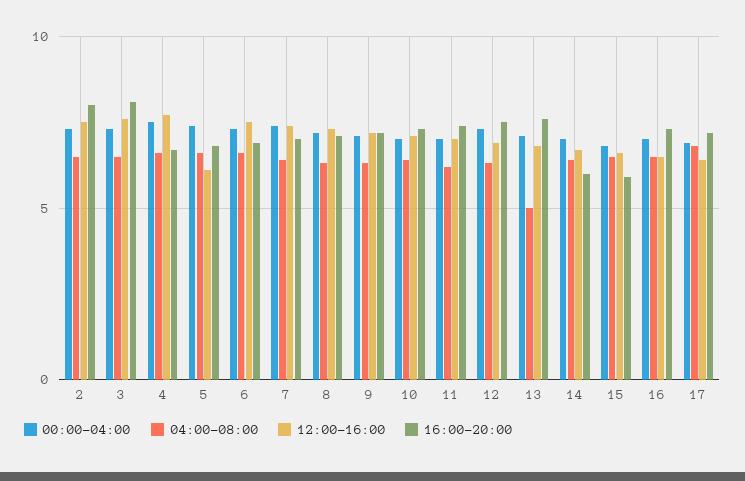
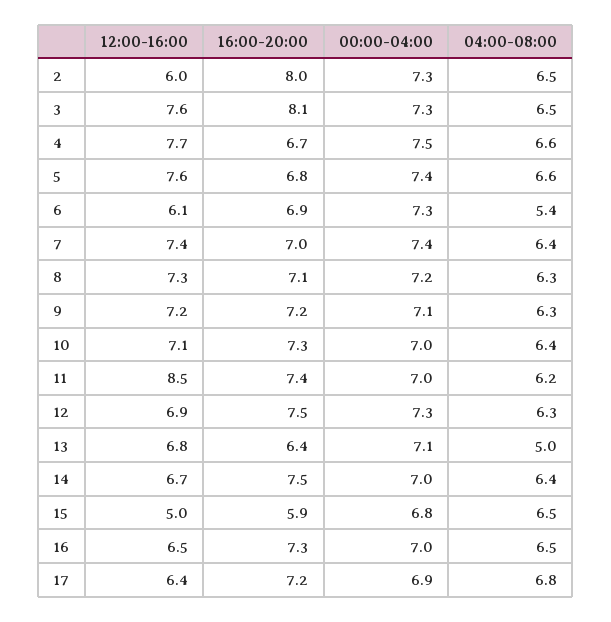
  {
    "00:00-04:00": {
      "2": 7.3,
      "3": 7.3,
      "4": 7.5,
      "5": 7.4,
      "6": 7.3,
      "7": 7.4,
      "8": 7.2,
      "9": 7.1,
      "10": 7,
      "11": 7,
      "12": 7.3,
      "13": 7.1,
      "14": 7,
      "15": 6.8,
      "16": 7,
      "17": 6.9
    },
    "04:00-08:00": {
      "2": 6.5,
      "3": 6.5,
      "4": 6.6,
      "5": 6.6,
-     "6": 6.5,
+     "6": 5.4,
      "7": 6.4,
      "8": 6.3,
      "9": 6.3,
      "10": 6.4,
      "11": 6.2,
      "12": 6.3,
      "13": 5,
      "14": 6.4,
      "15": 6.5,
      "16": 6.5,
      "17": 6.8
    },
    "12:00-16:00": {
-     "2": 7.5,
+     "2": 6,
      "3": 7.6,
      "4": 7.7,
-     "5": 6,
+     "5": 7.6,
-     "6": 7.5,
+     "6": 6.1,
      "7": 7.4,
      "8": 7.3,
      "9": 7.2,
      "10": 7.1,
-     "11": 7,
+     "11": 8.5,
      "12": 6.9,
      "13": 6.8,
      "14": 6.7,
-     "15": 6.5,
+     "15": 5,
      "16": 6.5,
      "17": 6.4
    },
    "16:00-20:00": {
      "2": 8,
      "3": 8.1,
      "4": 6.7,
      "5": 6.8,
      "6": 6.9,
      "7": 7,
      "8": 7.1,
      "9": 7.2,
      "10": 7.3,
      "11": 7.4,
      "12": 7.5,
-     "13": 7.5,
+     "13": 6.4,
-     "14": 6,
+     "14": 7.5,
      "15": 5.9,
      "16": 7.3,
      "17": 7.2
    }
  }

